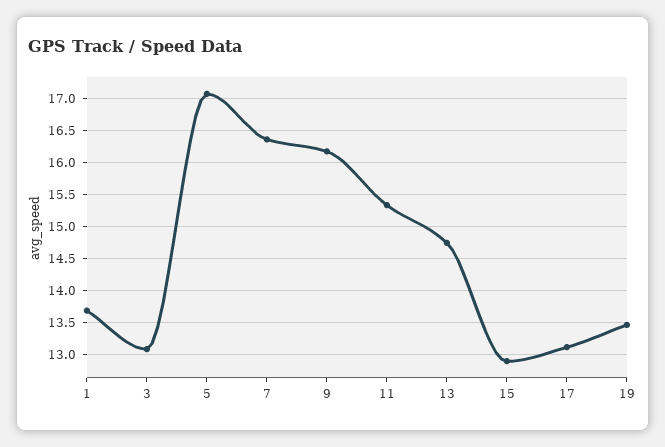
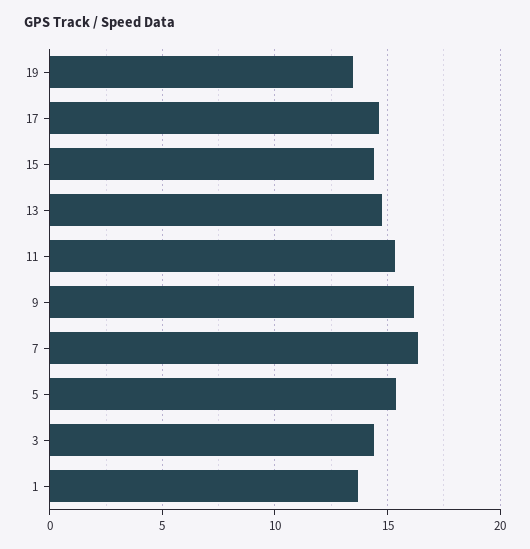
  {
    "1": 13.7,
-   "3": 13.1,
+   "3": 14.5,
-   "5": 17.1,
+   "5": 15.5,
    "7": 16.4,
    "9": 16.2,
    "11": 15.3,
    "13": 14.8,
-   "15": 12.9,
+   "15": 14.5,
-   "17": 13.1,
+   "17": 14.5,
    "19": 13.5
  }

